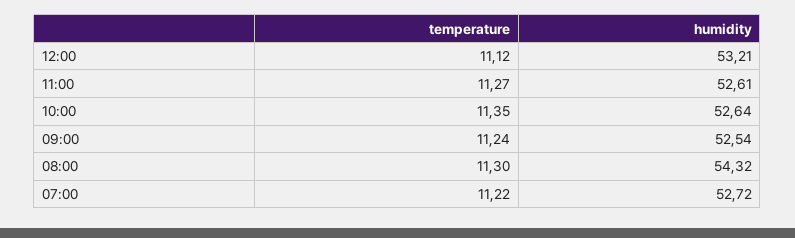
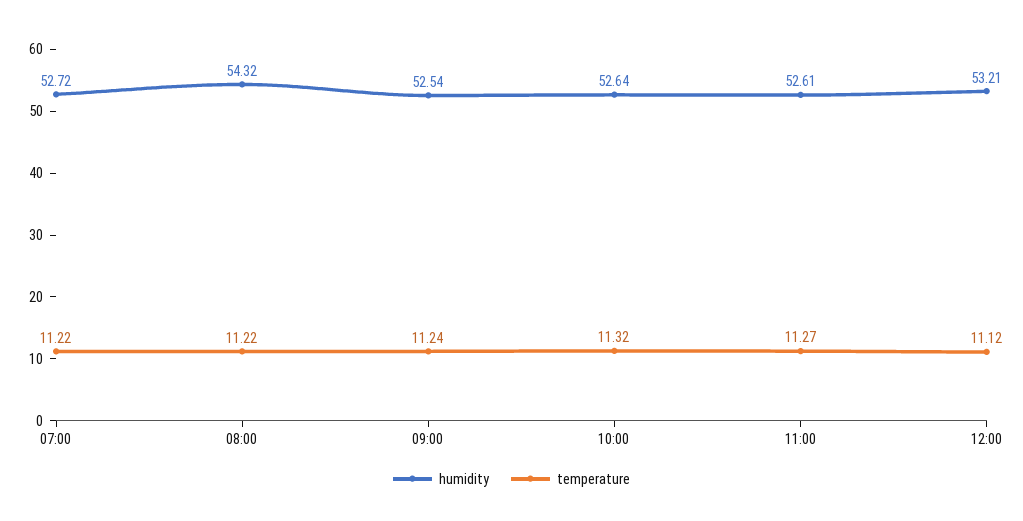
  {
    "temperature": {
      "12:00": 11.12,
      "11:00": 11.27,
-     "10:00": 11.35,
+     "10:00": 11.32,
      "09:00": 11.24,
-     "08:00": 11.3,
+     "08:00": 11.22,
      "07:00": 11.22
    },
    "humidity": {
      "12:00": 53.21,
      "11:00": 52.61,
      "10:00": 52.64,
      "09:00": 52.54,
      "08:00": 54.32,
      "07:00": 52.72
    }
  }

